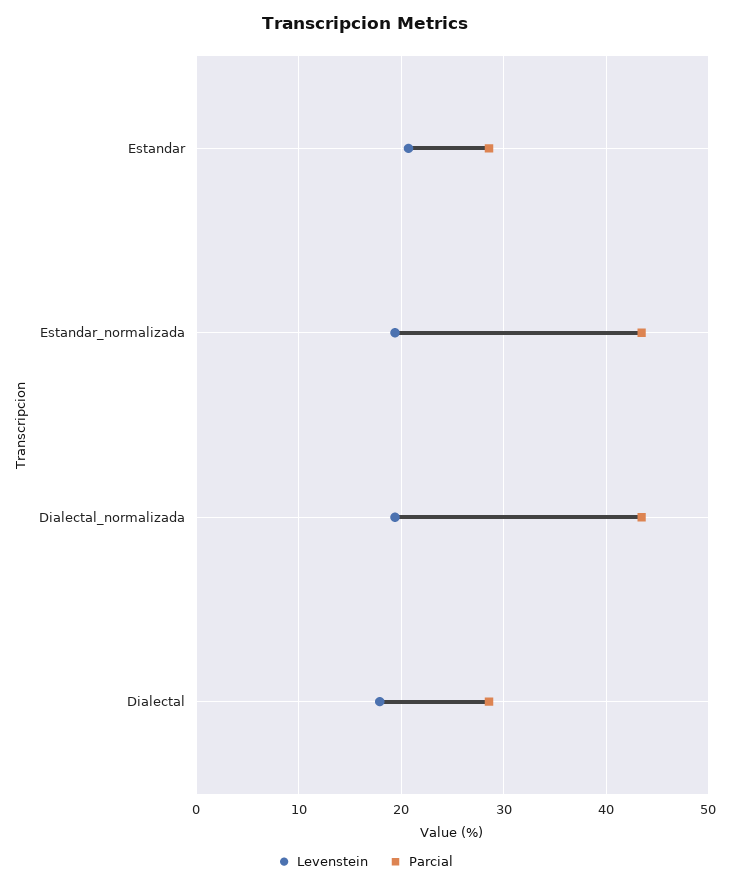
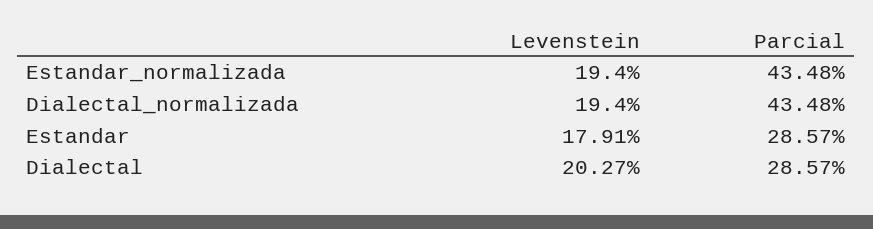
  {
    "Levenstein": {
-     "Estandar": 21,
+     "Estandar": 17.91,
      "Estandar_normalizada": 19.4,
      "Dialectal_normalizada": 19.4,
-     "Dialectal": 18
+     "Dialectal": 20.27
    },
    "Parcial": {
      "Estandar": 28.57,
      "Estandar_normalizada": 43.48,
      "Dialectal_normalizada": 43.48,
      "Dialectal": 28.57
    }
  }

